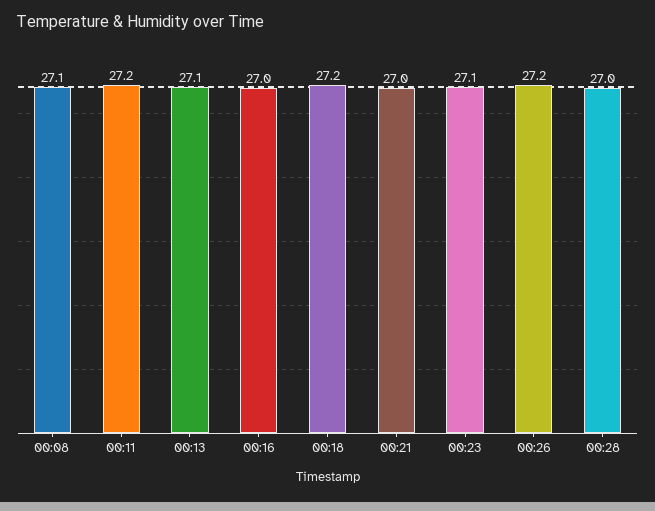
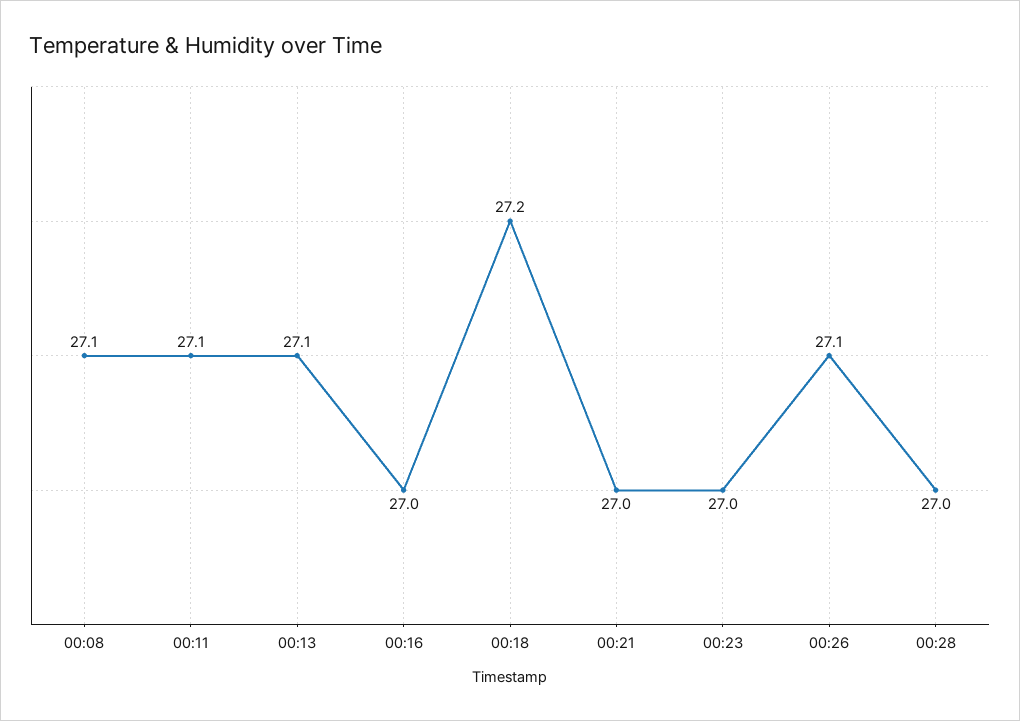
  {
    "00:08": 27.1,
-   "00:11": 27.2,
+   "00:11": 27.1,
    "00:13": 27.1,
    "00:16": 27,
    "00:18": 27.2,
    "00:21": 27,
-   "00:23": 27.1,
+   "00:23": 27,
-   "00:26": 27.2,
+   "00:26": 27.1,
    "00:28": 27
  }

